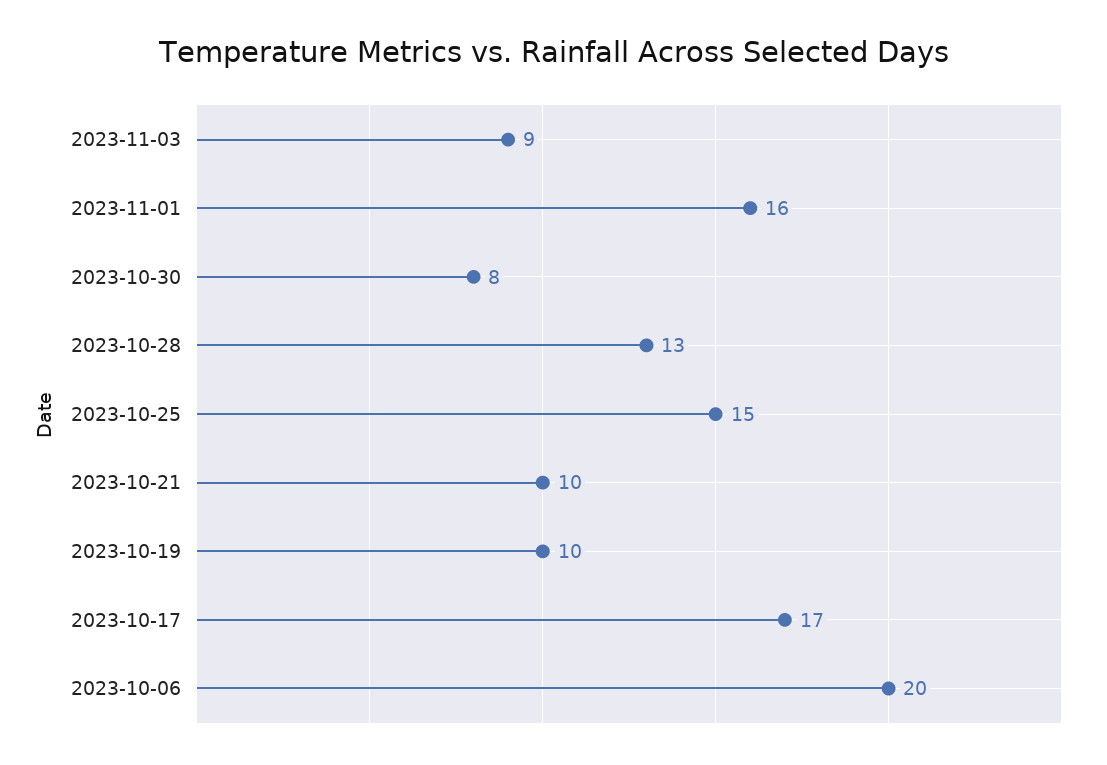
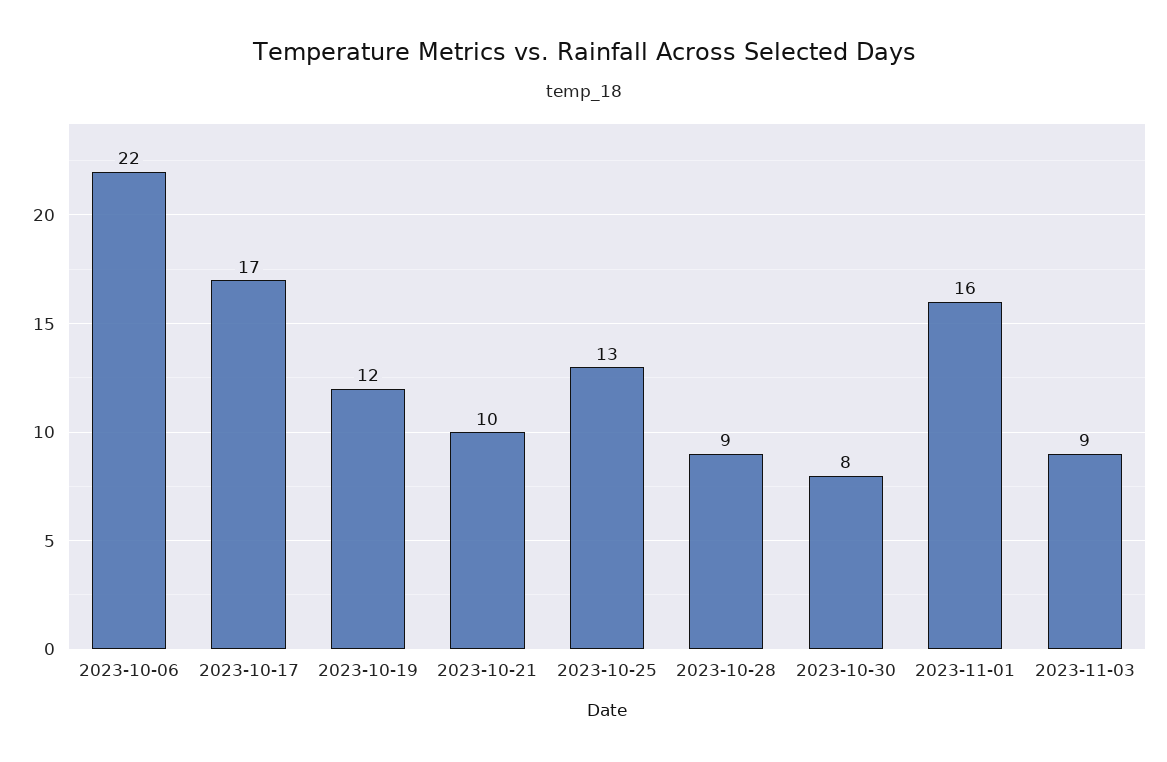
  {
    "2023-11-03": 9,
    "2023-11-01": 16,
    "2023-10-30": 8,
-   "2023-10-28": 13,
+   "2023-10-28": 9,
-   "2023-10-25": 15,
+   "2023-10-25": 13,
    "2023-10-21": 10,
-   "2023-10-19": 10,
+   "2023-10-19": 12,
    "2023-10-17": 17,
-   "2023-10-06": 20
+   "2023-10-06": 22
  }

